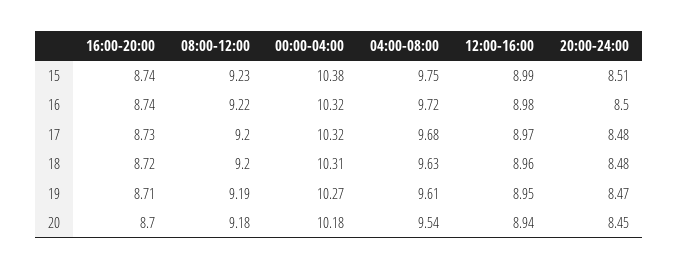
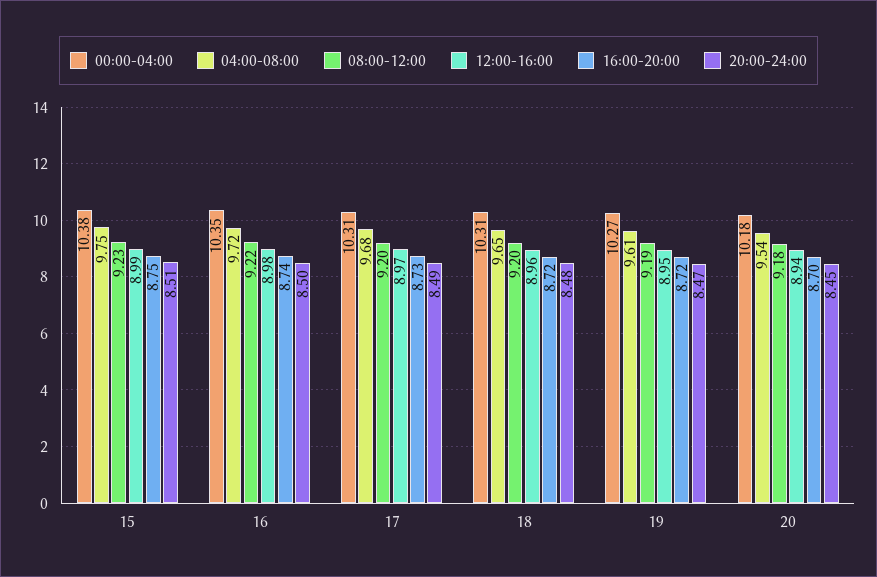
  {
    "16:00-20:00": {
-     "15": 8.74,
+     "15": 8.75,
      "16": 8.74,
      "17": 8.73,
      "18": 8.72,
-     "19": 8.71,
+     "19": 8.72,
      "20": 8.7
    },
    "08:00-12:00": {
      "15": 9.23,
      "16": 9.22,
      "17": 9.2,
      "18": 9.2,
      "19": 9.19,
      "20": 9.18
    },
    "00:00-04:00": {
      "15": 10.38,
-     "16": 10.32,
+     "16": 10.35,
-     "17": 10.32,
+     "17": 10.31,
      "18": 10.31,
      "19": 10.27,
      "20": 10.18
    },
    "04:00-08:00": {
      "15": 9.75,
      "16": 9.72,
      "17": 9.68,
-     "18": 9.63,
+     "18": 9.65,
      "19": 9.61,
      "20": 9.54
    },
    "12:00-16:00": {
      "15": 8.99,
      "16": 8.98,
      "17": 8.97,
      "18": 8.96,
      "19": 8.95,
      "20": 8.94
    },
    "20:00-24:00": {
      "15": 8.51,
      "16": 8.5,
-     "17": 8.48,
+     "17": 8.49,
      "18": 8.48,
      "19": 8.47,
      "20": 8.45
    }
  }

